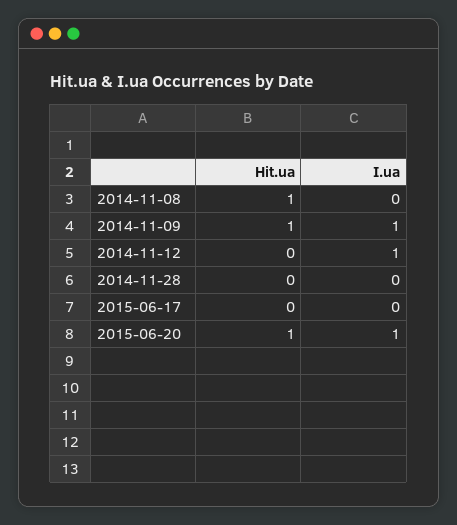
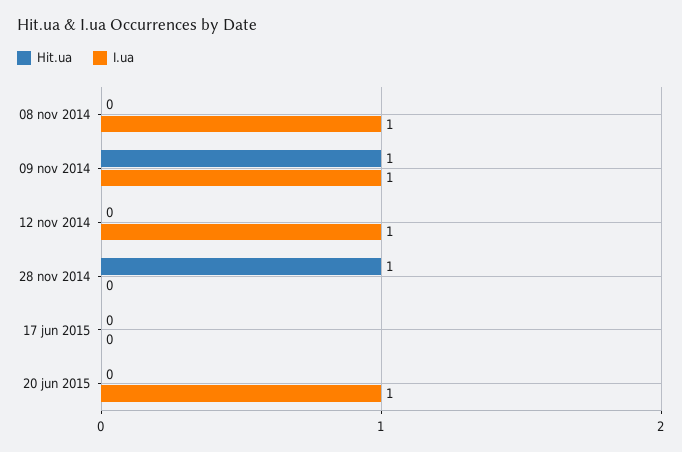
  {
    "Hit.ua": {
-     "2014-11-08": 1,
+     "2014-11-08": 0,
      "2014-11-09": 1,
      "2014-11-12": 0,
-     "2014-11-28": 0,
+     "2014-11-28": 1,
      "2015-06-17": 0,
-     "2015-06-20": 1
+     "2015-06-20": 0
    },
    "I.ua": {
-     "2014-11-08": 0,
+     "2014-11-08": 1,
      "2014-11-09": 1,
      "2014-11-12": 1,
      "2014-11-28": 0,
      "2015-06-17": 0,
      "2015-06-20": 1
    }
  }

